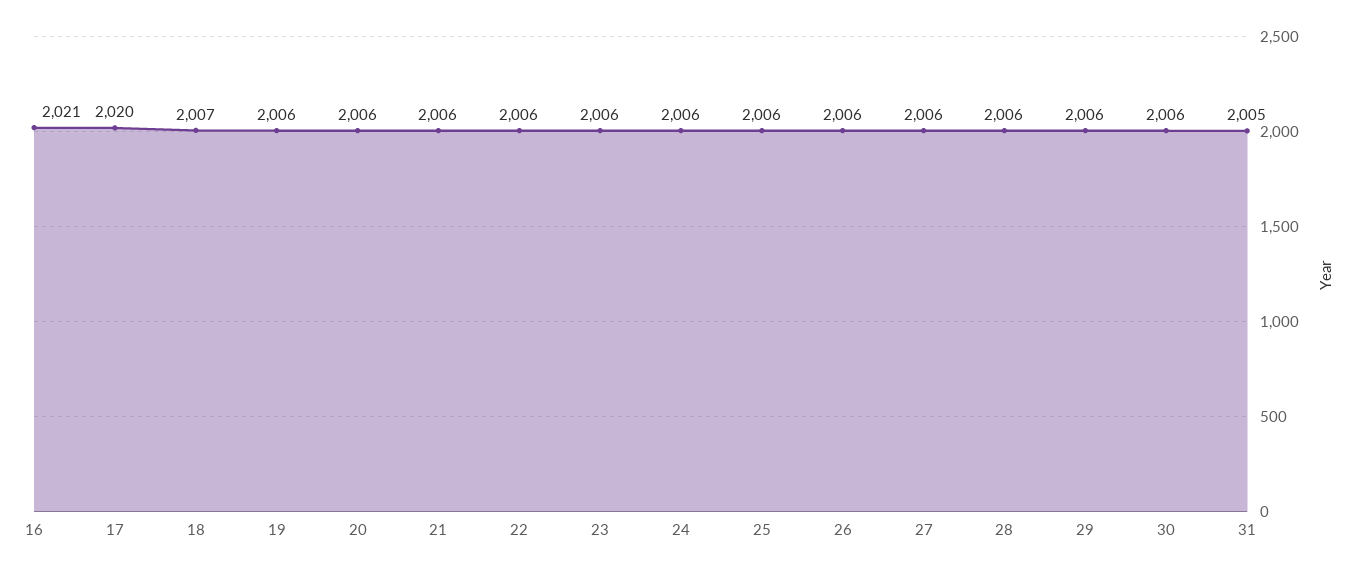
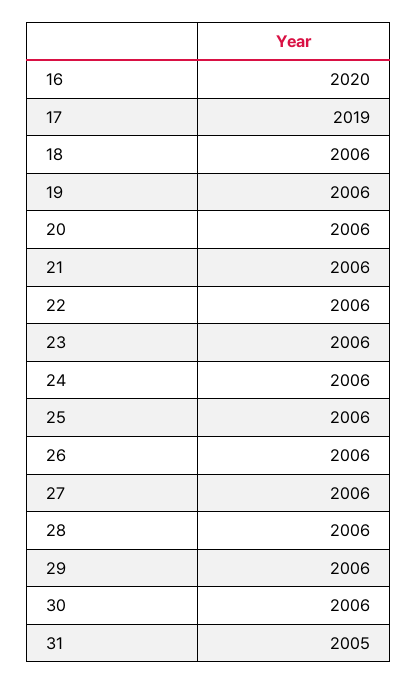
  {
-   "16": 2021,
+   "16": 2020,
-   "17": 2020,
+   "17": 2019,
-   "18": 2007,
+   "18": 2006,
    "19": 2006,
    "20": 2006,
    "21": 2006,
    "22": 2006,
    "23": 2006,
    "24": 2006,
    "25": 2006,
    "26": 2006,
    "27": 2006,
    "28": 2006,
    "29": 2006,
    "30": 2006,
    "31": 2005
  }

